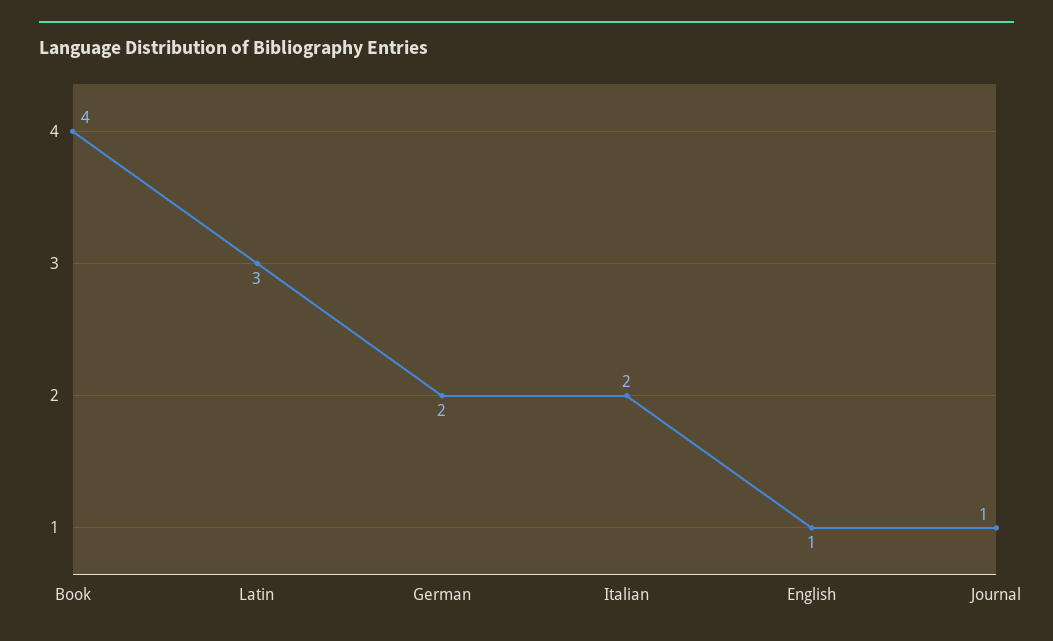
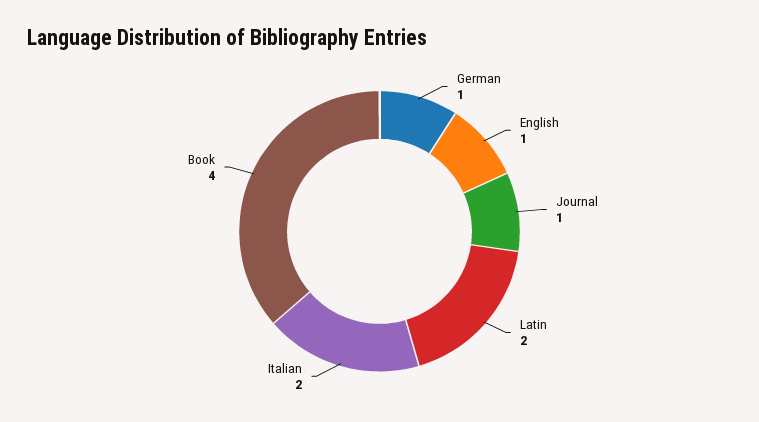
  {
    "Book": 4,
-   "Latin": 3,
+   "Latin": 2,
-   "German": 2,
+   "German": 1,
    "Italian": 2,
    "English": 1,
    "Journal": 1
  }

